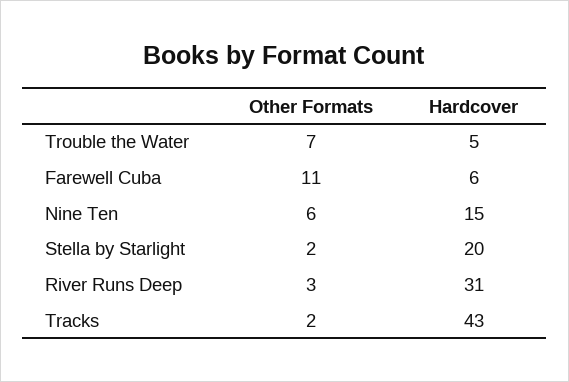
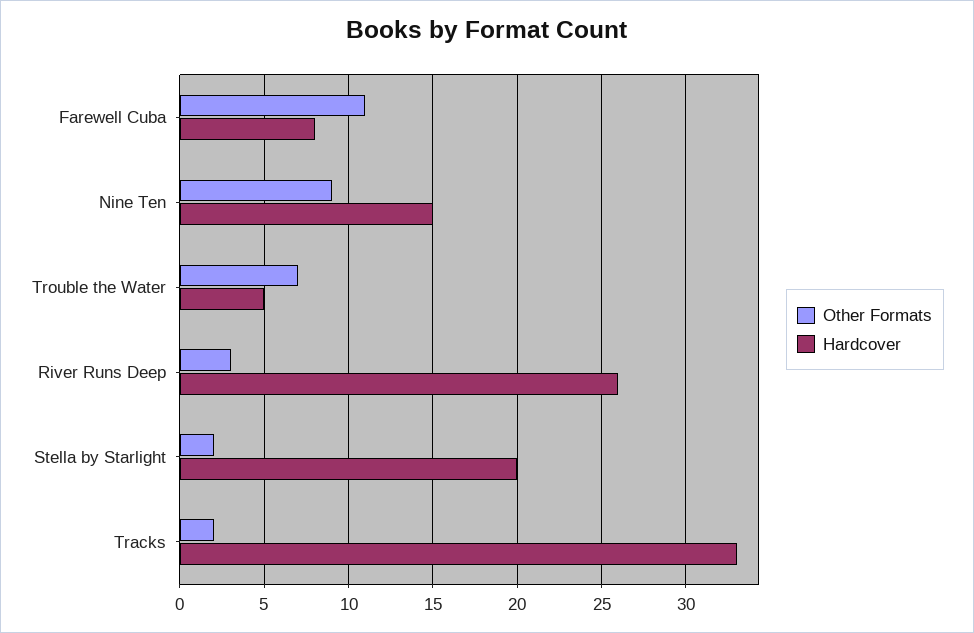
  {
    "Other Formats": {
      "Trouble the Water": 7,
      "Farewell Cuba": 11,
-     "Nine Ten": 6,
+     "Nine Ten": 9,
      "Stella by Starlight": 2,
      "River Runs Deep": 3,
      "Tracks": 2
    },
    "Hardcover": {
      "Trouble the Water": 5,
-     "Farewell Cuba": 6,
+     "Farewell Cuba": 8,
      "Nine Ten": 15,
      "Stella by Starlight": 20,
-     "River Runs Deep": 31,
+     "River Runs Deep": 26,
-     "Tracks": 43
+     "Tracks": 33
    }
  }

